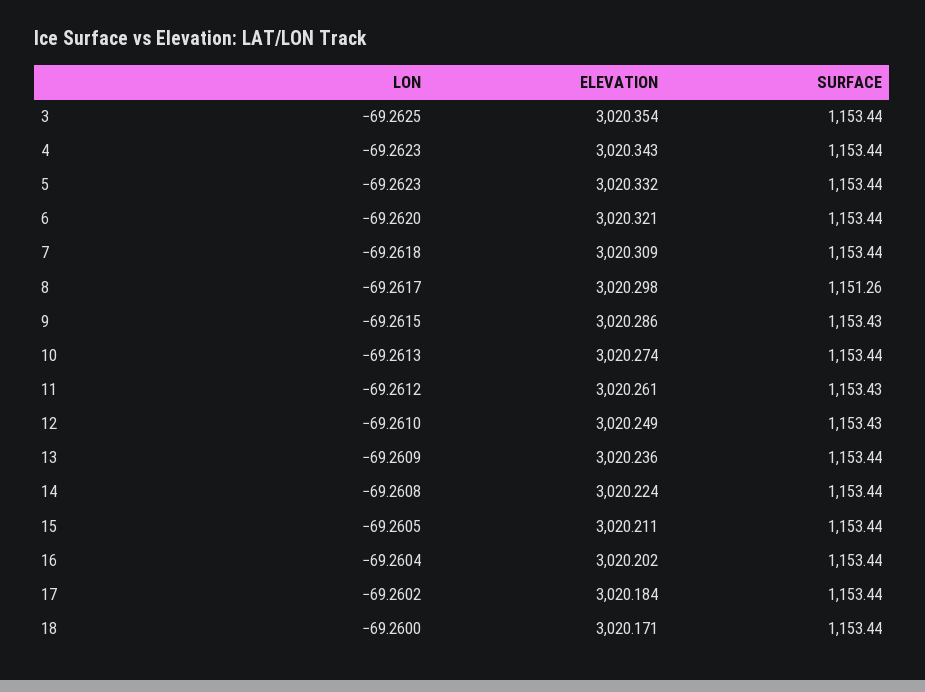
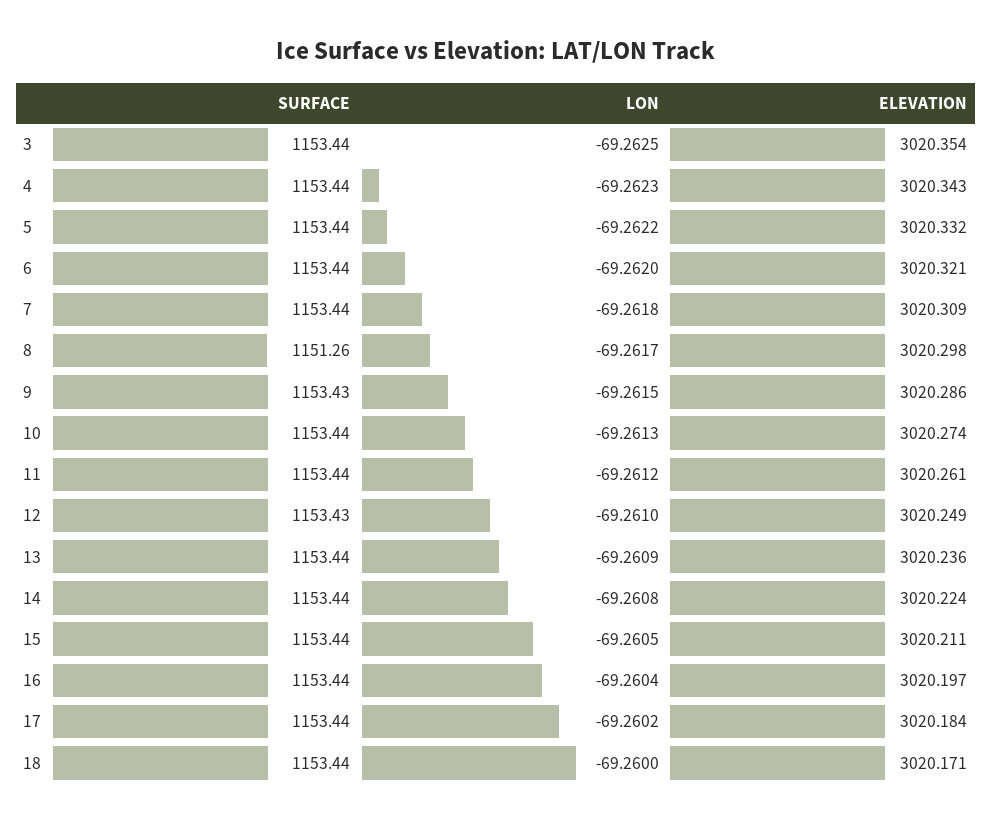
  {
    "LON": {
      "3": -69.2625,
      "4": -69.2623,
-     "5": -69.2623,
+     "5": -69.2622,
      "6": -69.262,
      "7": -69.2618,
      "8": -69.2617,
      "9": -69.2615,
      "10": -69.2613,
      "11": -69.2612,
      "12": -69.261,
      "13": -69.2609,
      "14": -69.2608,
      "15": -69.2605,
      "16": -69.2604,
      "17": -69.2602,
      "18": -69.26
    },
    "ELEVATION": {
      "3": 3020.354,
      "4": 3020.343,
      "5": 3020.332,
      "6": 3020.321,
      "7": 3020.309,
      "8": 3020.298,
      "9": 3020.286,
      "10": 3020.274,
      "11": 3020.261,
      "12": 3020.249,
      "13": 3020.236,
      "14": 3020.224,
      "15": 3020.211,
-     "16": 3020.202,
+     "16": 3020.197,
      "17": 3020.184,
      "18": 3020.171
    },
    "SURFACE": {
      "3": 1153.44,
      "4": 1153.44,
      "5": 1153.44,
      "6": 1153.44,
      "7": 1153.44,
      "8": 1151.26,
      "9": 1153.43,
      "10": 1153.44,
-     "11": 1153.43,
+     "11": 1153.44,
      "12": 1153.43,
      "13": 1153.44,
      "14": 1153.44,
      "15": 1153.44,
      "16": 1153.44,
      "17": 1153.44,
      "18": 1153.44
    }
  }

